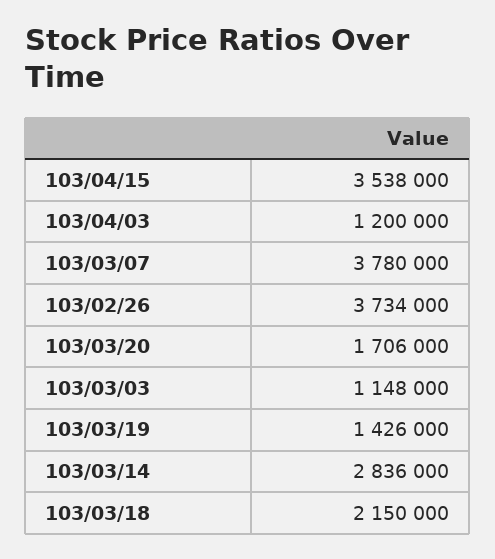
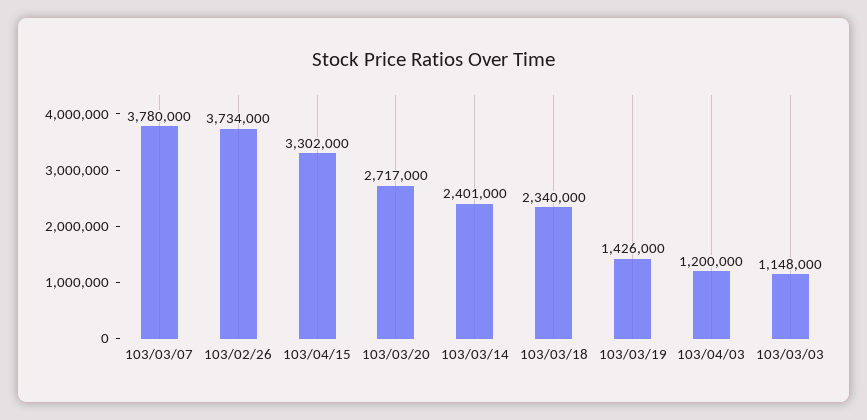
  {
-   "103/04/15": 3538000,
+   "103/04/15": 3302000,
    "103/04/03": 1200000,
    "103/03/07": 3780000,
    "103/02/26": 3734000,
-   "103/03/20": 1706000,
+   "103/03/20": 2717000,
    "103/03/03": 1148000,
    "103/03/19": 1426000,
-   "103/03/14": 2836000,
+   "103/03/14": 2401000,
-   "103/03/18": 2150000
+   "103/03/18": 2340000
  }

